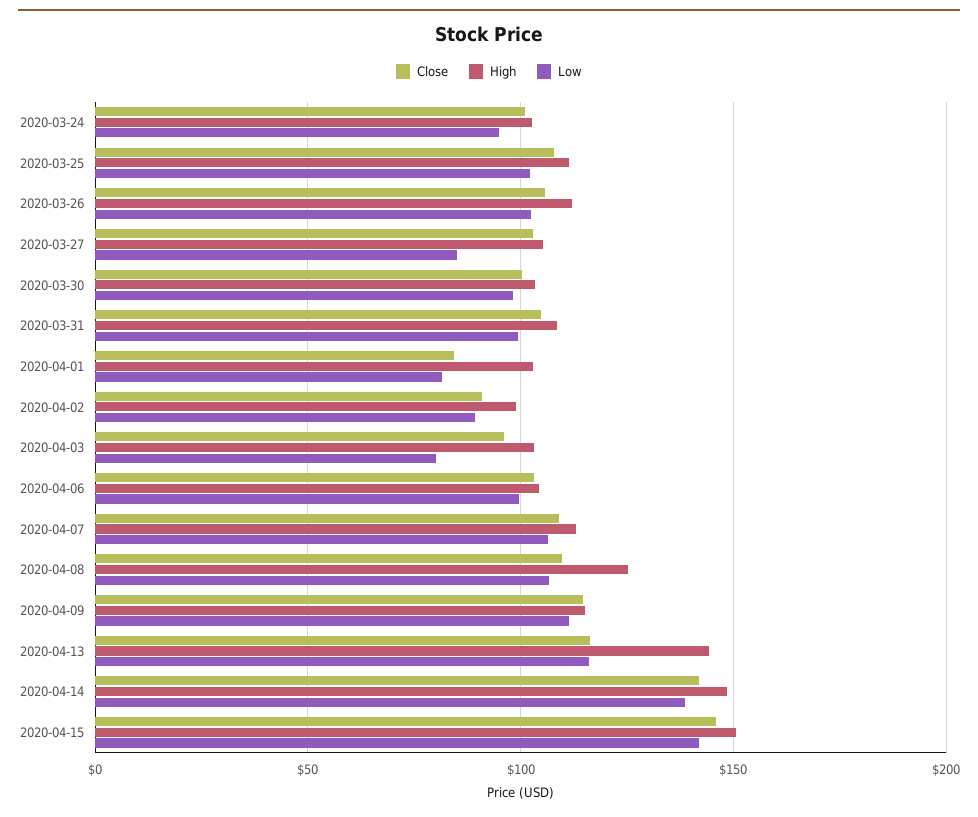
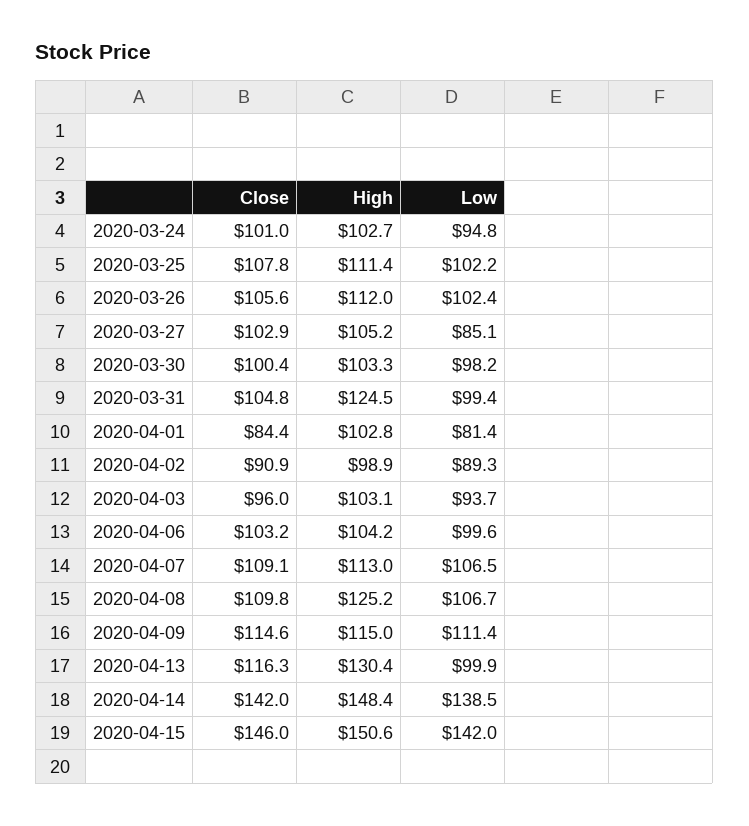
  {
    "Close": {
      "2020-03-24": 101,
      "2020-03-25": 107.8,
      "2020-03-26": 105.6,
      "2020-03-27": 102.9,
      "2020-03-30": 100.4,
      "2020-03-31": 104.8,
      "2020-04-01": 84.4,
      "2020-04-02": 90.9,
      "2020-04-03": 96,
      "2020-04-06": 103.2,
      "2020-04-07": 109.1,
      "2020-04-08": 109.8,
      "2020-04-09": 114.6,
      "2020-04-13": 116.3,
      "2020-04-14": 142,
      "2020-04-15": 146
    },
    "High": {
      "2020-03-24": 102.7,
      "2020-03-25": 111.4,
      "2020-03-26": 112,
      "2020-03-27": 105.2,
      "2020-03-30": 103.3,
-     "2020-03-31": 110,
+     "2020-03-31": 124.5,
      "2020-04-01": 102.8,
      "2020-04-02": 98.9,
      "2020-04-03": 103.1,
      "2020-04-06": 104.2,
      "2020-04-07": 113,
      "2020-04-08": 125.2,
      "2020-04-09": 115,
-     "2020-04-13": 145,
+     "2020-04-13": 130.4,
      "2020-04-14": 148.4,
      "2020-04-15": 150.6
    },
    "Low": {
      "2020-03-24": 94.8,
      "2020-03-25": 102.2,
      "2020-03-26": 102.4,
      "2020-03-27": 85.1,
      "2020-03-30": 98.2,
      "2020-03-31": 99.4,
      "2020-04-01": 81.4,
      "2020-04-02": 89.3,
-     "2020-04-03": 80,
+     "2020-04-03": 93.7,
      "2020-04-06": 99.6,
      "2020-04-07": 106.5,
      "2020-04-08": 106.7,
      "2020-04-09": 111.4,
-     "2020-04-13": 115,
+     "2020-04-13": 99.9,
      "2020-04-14": 138.5,
      "2020-04-15": 142
    }
  }

